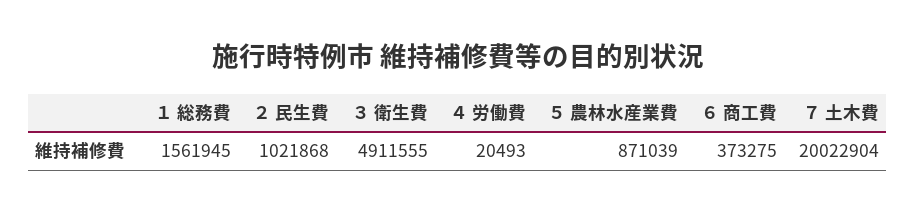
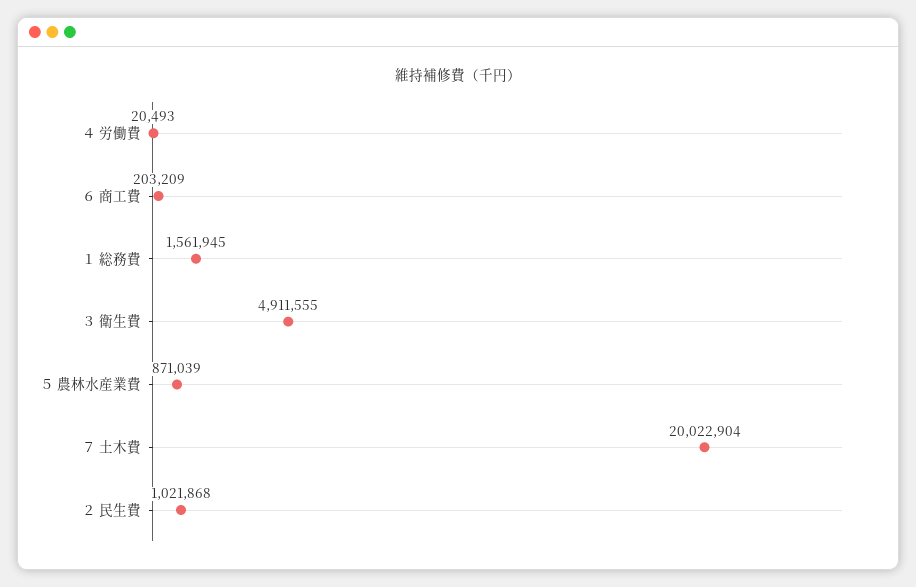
  {
    "１ 総務費": 1561945,
    "２ 民生費": 1021868,
    "３ 衛生費": 4911555,
    "４ 労働費": 20493,
    "５ 農林水産業費": 871039,
-   "６ 商工費": 373275,
+   "６ 商工費": 203209,
    "７ 土木費": 20022904
  }

